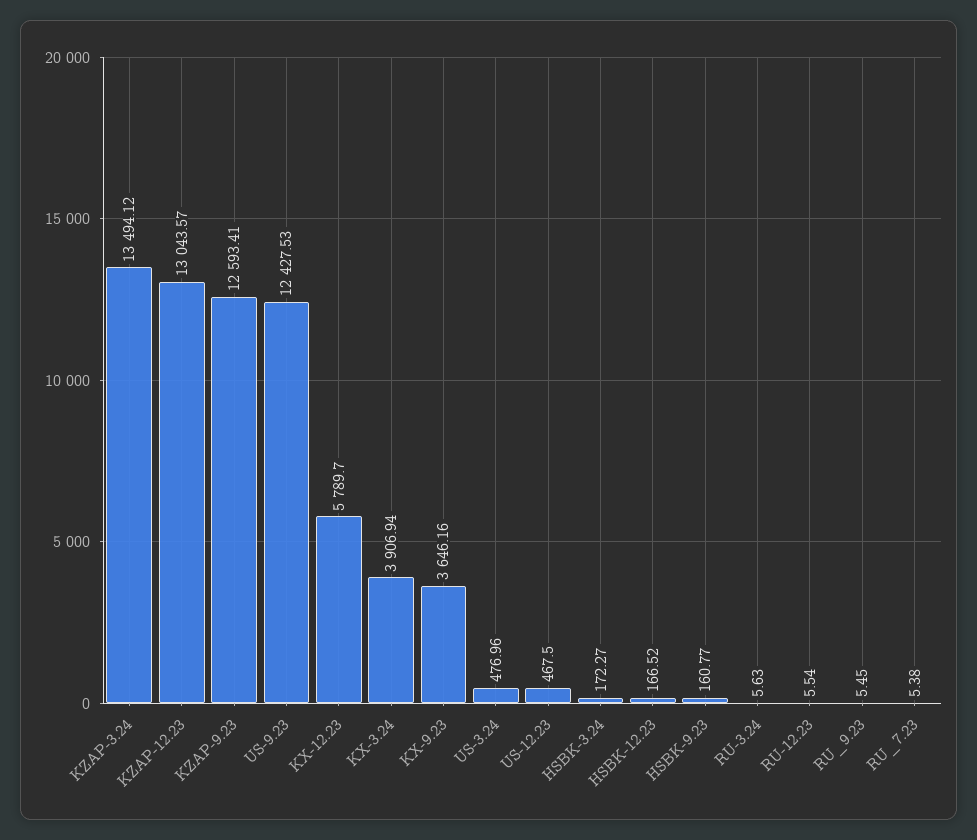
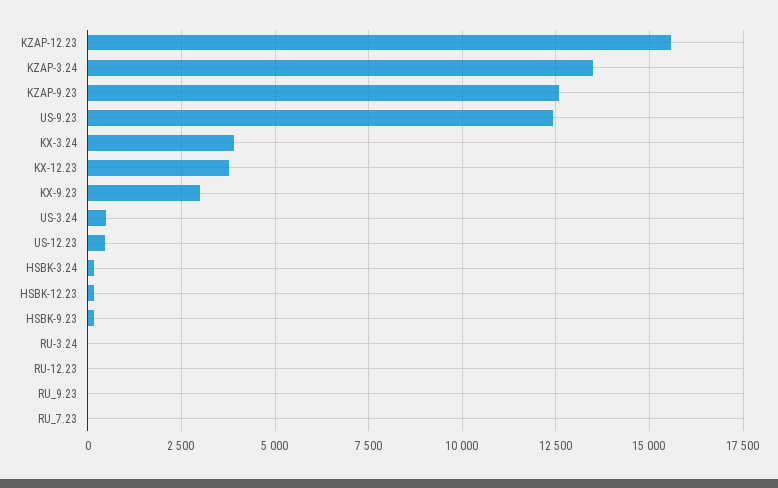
  {
    "KZAP-3.24": 13494.12,
-   "KZAP-12.23": 13043.57,
+   "KZAP-12.23": 15500,
    "KZAP-9.23": 12593.41,
    "US-9.23": 12427.53,
-   "KX-12.23": 5789.7,
+   "KX-12.23": 3750,
    "KX-3.24": 3906.94,
-   "KX-9.23": 3646.16,
+   "KX-9.23": 3000,
    "US-3.24": 476.96,
    "US-12.23": 467.5,
    "HSBK-3.24": 172.27,
    "HSBK-12.23": 166.52,
    "HSBK-9.23": 160.77,
    "RU-3.24": 5.63,
    "RU-12.23": 5.54,
    "RU_9.23": 5.45,
    "RU_7.23": 5.38
  }

